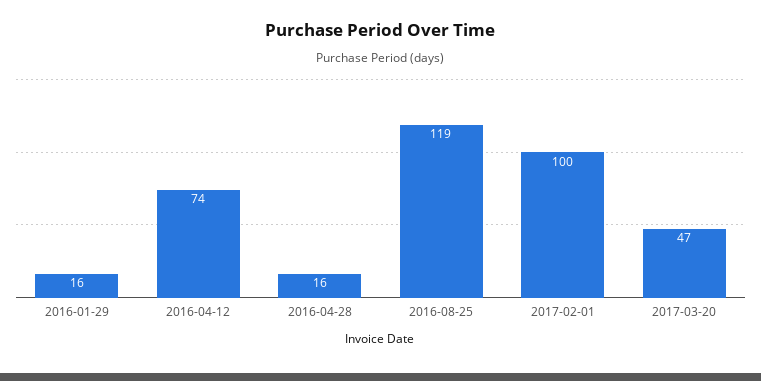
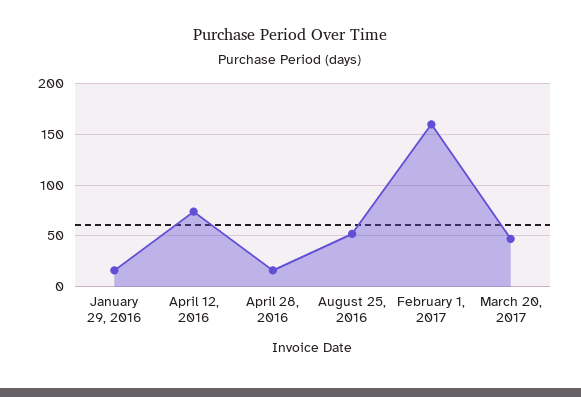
  {
    "2016-01-29": 16,
    "2016-04-12": 74,
    "2016-04-28": 16,
-   "2016-08-25": 119,
+   "2016-08-25": 50,
-   "2017-02-01": 100,
+   "2017-02-01": 160,
    "2017-03-20": 47
  }

